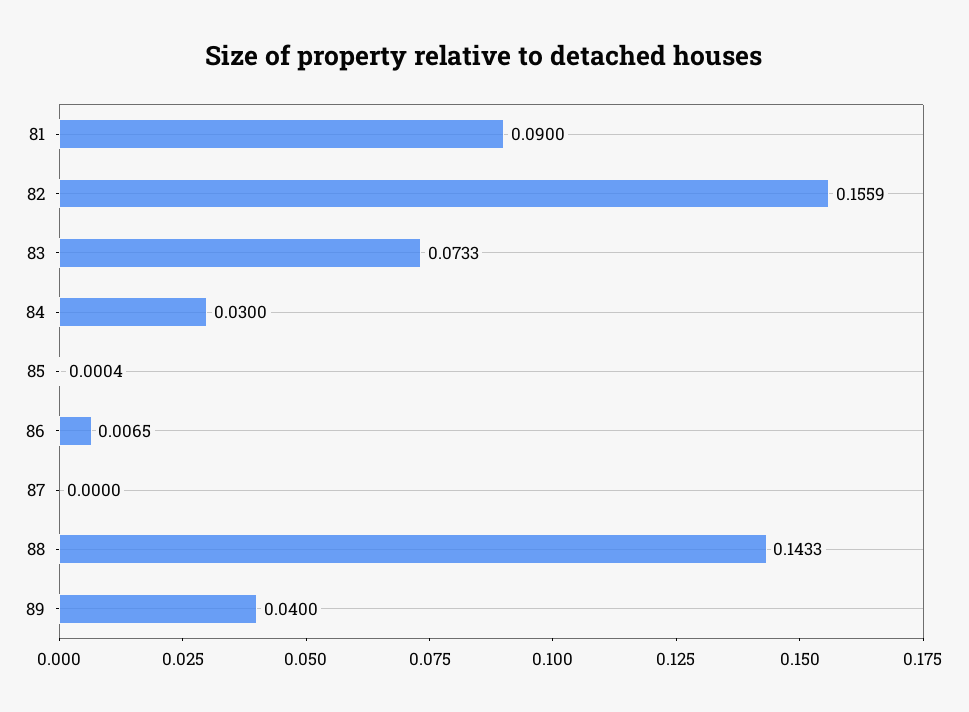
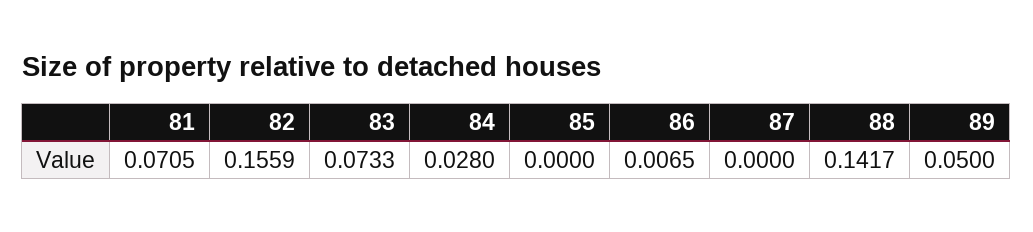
  {
-   "81": 0.09,
+   "81": 0.0705,
    "82": 0.1559,
    "83": 0.0733,
-   "84": 0.03,
+   "84": 0.028,
-   "85": 0.0004,
+   "85": 0,
    "86": 0.0065,
    "87": 0,
-   "88": 0.1433,
+   "88": 0.1417,
-   "89": 0.04
+   "89": 0.05
  }

